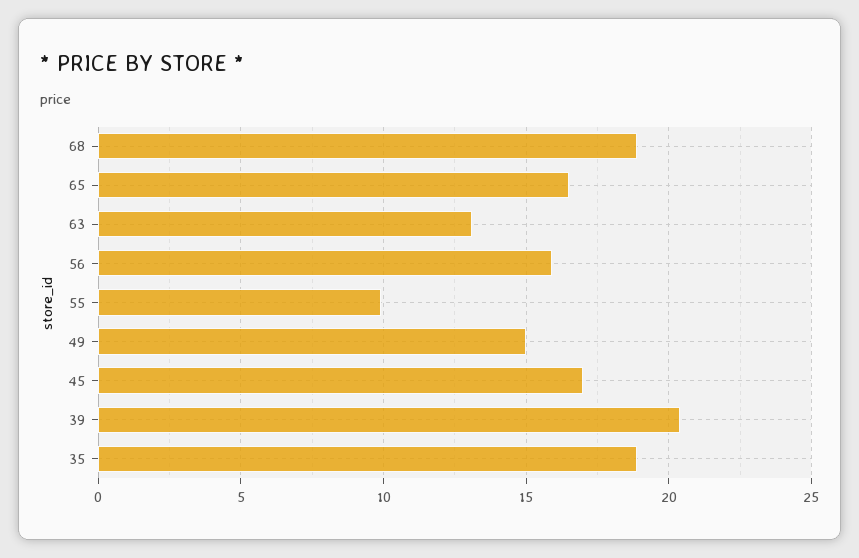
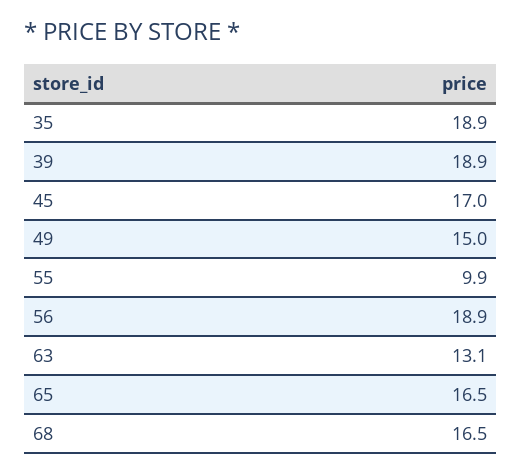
  {
-   "68": 19,
+   "68": 16.5,
    "65": 16.5,
    "63": 13.1,
-   "56": 16,
+   "56": 18.9,
    "55": 9.9,
    "49": 15,
    "45": 17,
-   "39": 20.5,
+   "39": 18.9,
    "35": 18.9
  }

